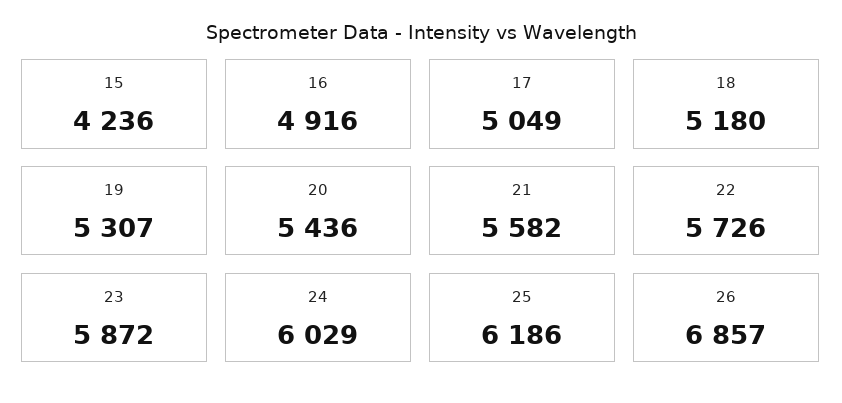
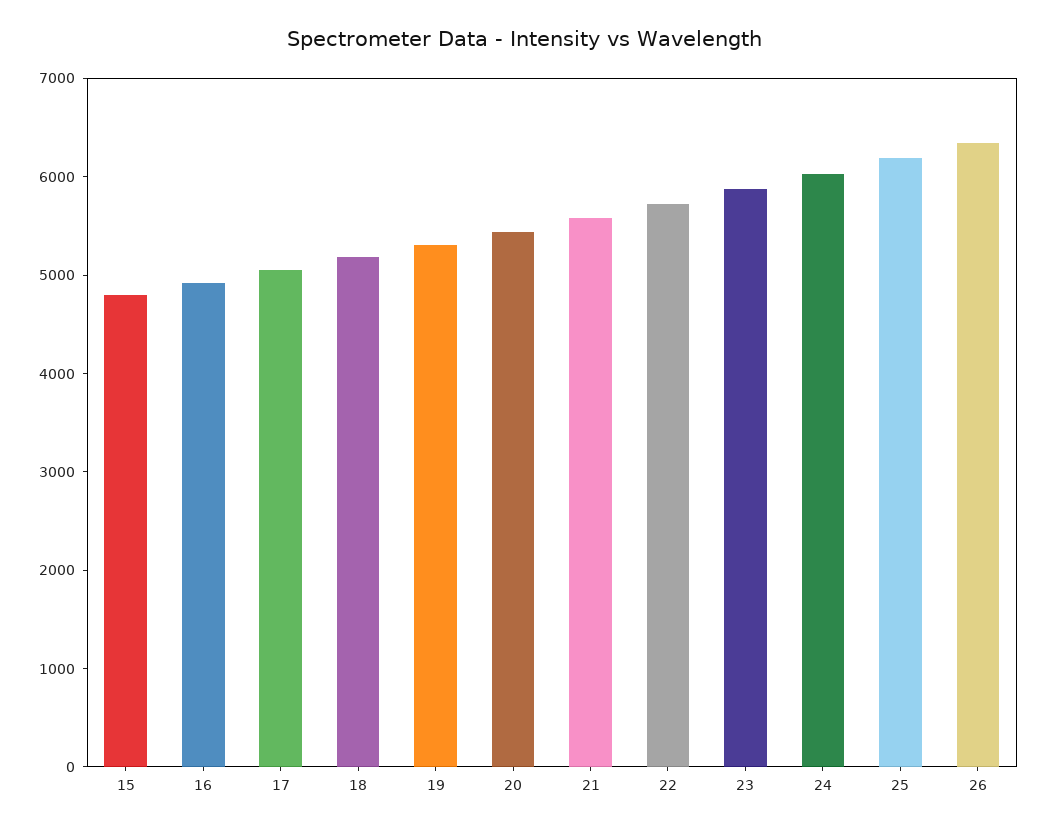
  {
-   "15": 4236,
+   "15": 4800,
    "16": 4916,
    "17": 5049,
    "18": 5180,
    "19": 5307,
    "20": 5436,
    "21": 5582,
    "22": 5726,
    "23": 5872,
    "24": 6029,
    "25": 6186,
-   "26": 6857
+   "26": 6400
  }

